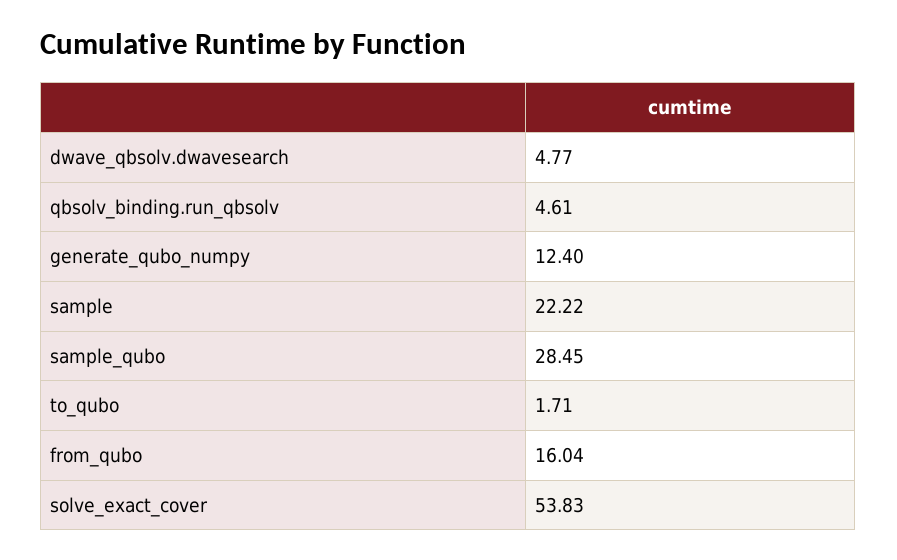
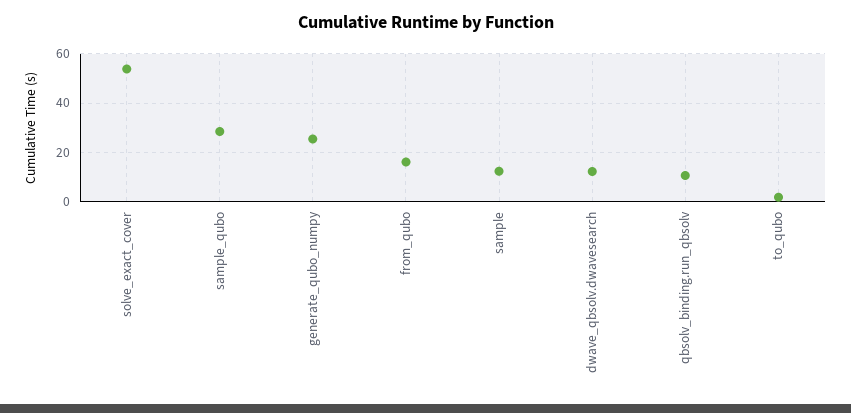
  {
-   "dwave_qbsolv.dwavesearch": 4.77,
+   "dwave_qbsolv.dwavesearch": 12.5,
-   "qbsolv_binding.run_qbsolv": 4.61,
+   "qbsolv_binding.run_qbsolv": 10,
-   "generate_qubo_numpy": 12.4,
+   "generate_qubo_numpy": 25,
-   "sample": 22.22,
+   "sample": 12.5,
    "sample_qubo": 28.45,
    "to_qubo": 1.71,
    "from_qubo": 16.04,
    "solve_exact_cover": 53.83
  }

